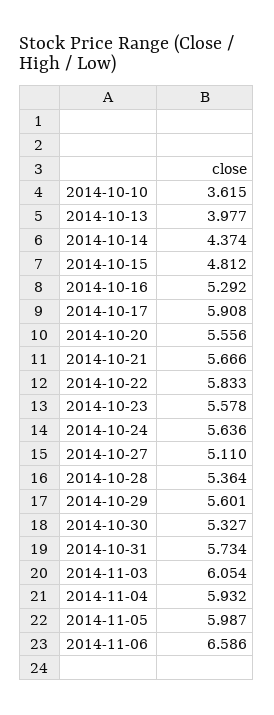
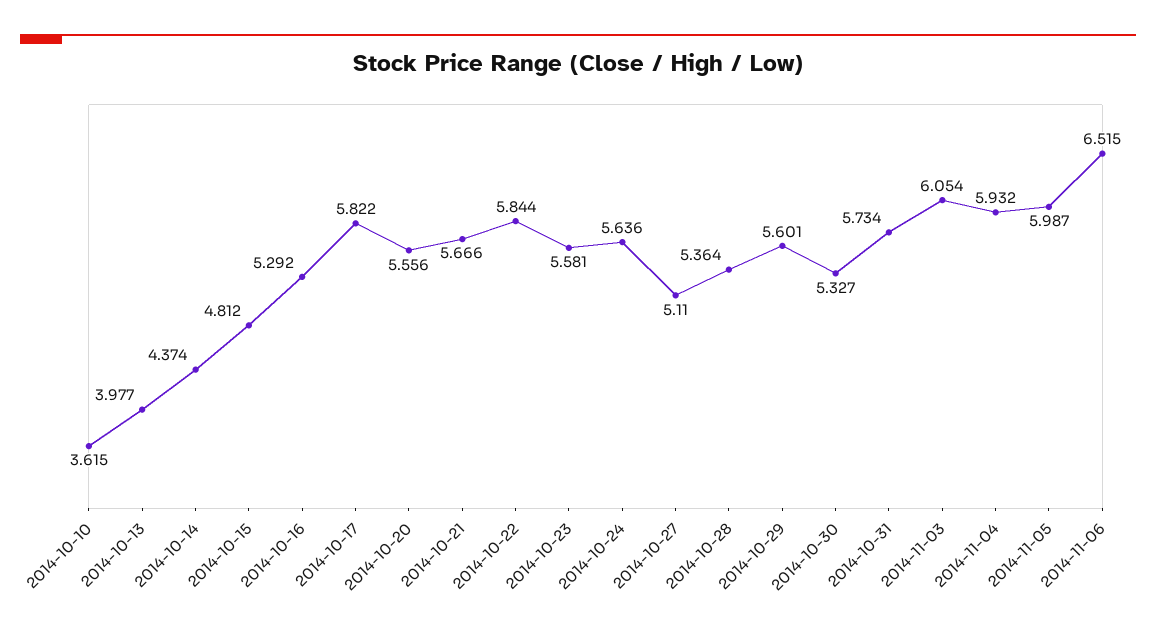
  {
    "2014-10-10": 3.615,
    "2014-10-13": 3.977,
    "2014-10-14": 4.374,
    "2014-10-15": 4.812,
    "2014-10-16": 5.292,
-   "2014-10-17": 5.908,
+   "2014-10-17": 5.822,
    "2014-10-20": 5.556,
    "2014-10-21": 5.666,
-   "2014-10-22": 5.833,
+   "2014-10-22": 5.844,
-   "2014-10-23": 5.578,
+   "2014-10-23": 5.581,
    "2014-10-24": 5.636,
    "2014-10-27": 5.11,
    "2014-10-28": 5.364,
    "2014-10-29": 5.601,
    "2014-10-30": 5.327,
    "2014-10-31": 5.734,
    "2014-11-03": 6.054,
    "2014-11-04": 5.932,
    "2014-11-05": 5.987,
-   "2014-11-06": 6.586
+   "2014-11-06": 6.515
  }

